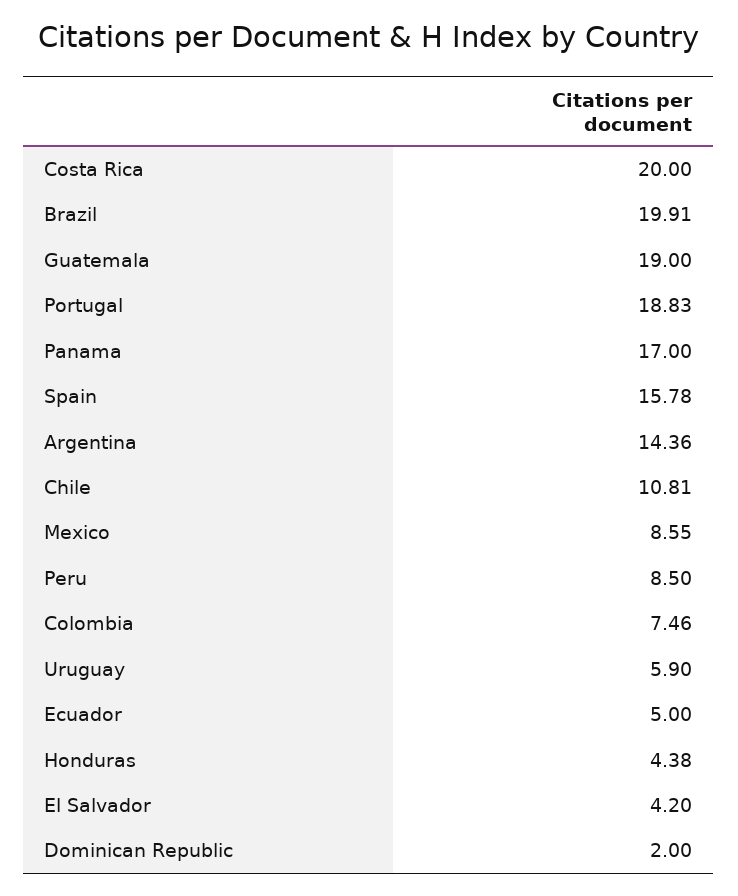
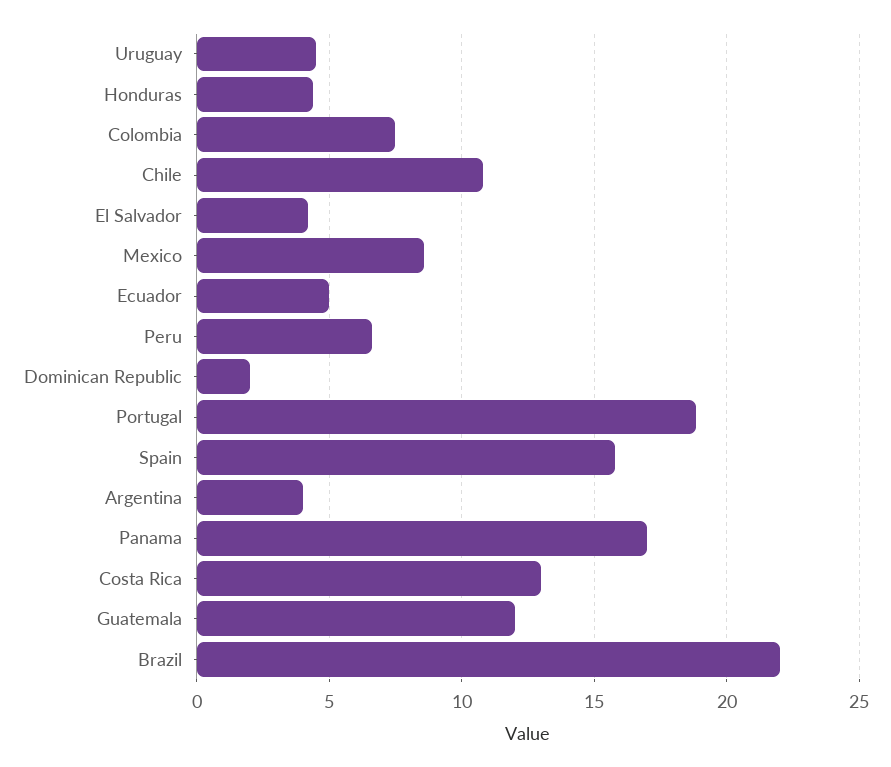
  {
-   "Costa Rica": 20,
+   "Costa Rica": 13,
-   "Brazil": 19.91,
+   "Brazil": 22,
-   "Guatemala": 19,
+   "Guatemala": 12,
    "Portugal": 18.83,
    "Panama": 17,
    "Spain": 15.78,
-   "Argentina": 14.36,
+   "Argentina": 4,
    "Chile": 10.81,
    "Mexico": 8.55,
-   "Peru": 8.5,
+   "Peru": 6.5,
    "Colombia": 7.46,
-   "Uruguay": 5.9,
+   "Uruguay": 4.5,
    "Ecuador": 5,
    "Honduras": 4.38,
    "El Salvador": 4.2,
    "Dominican Republic": 2
  }

